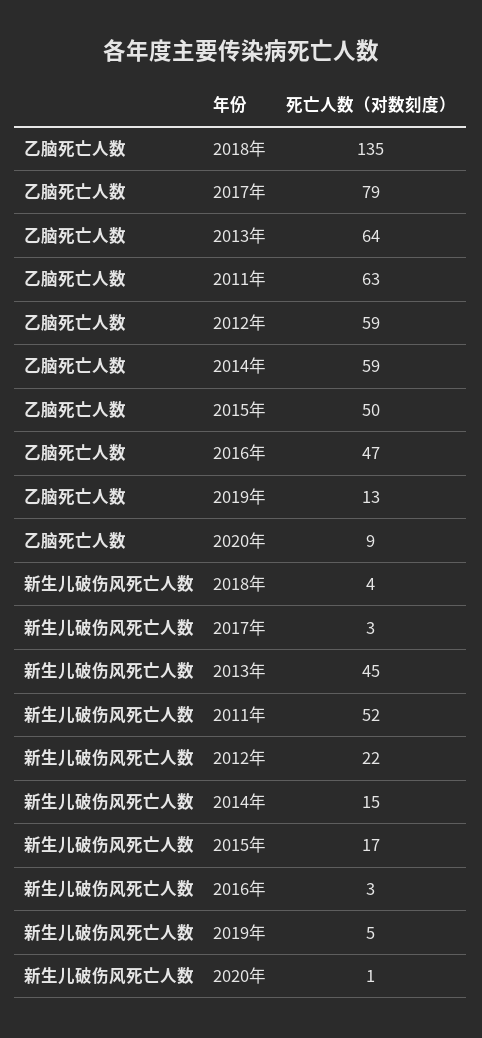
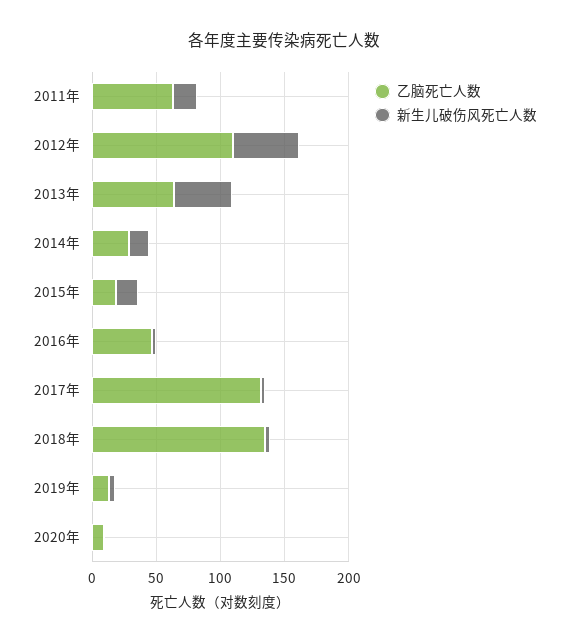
  {
    "乙脑死亡人数": {
      "2018年": 135,
-     "2017年": 79,
+     "2017年": 130,
      "2013年": 64,
      "2011年": 63,
-     "2012年": 59,
+     "2012年": 110,
-     "2014年": 59,
+     "2014年": 30,
-     "2015年": 50,
+     "2015年": 20,
      "2016年": 47,
      "2019年": 13,
      "2020年": 9
    },
    "新生儿破伤风死亡人数": {
      "2018年": 4,
      "2017年": 3,
      "2013年": 45,
-     "2011年": 52,
+     "2011年": 20,
-     "2012年": 22,
+     "2012年": 50,
      "2014年": 15,
      "2015年": 17,
      "2016年": 3,
      "2019年": 5,
      "2020年": 1
    }
  }

